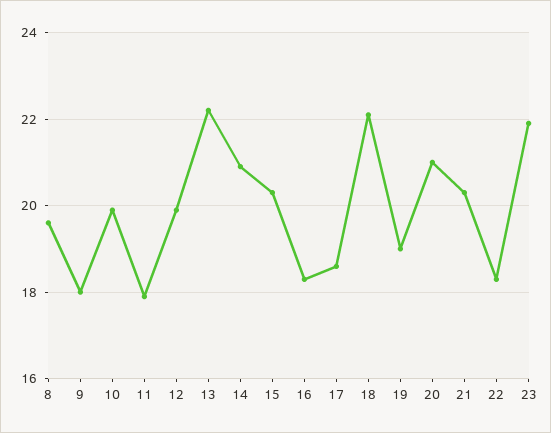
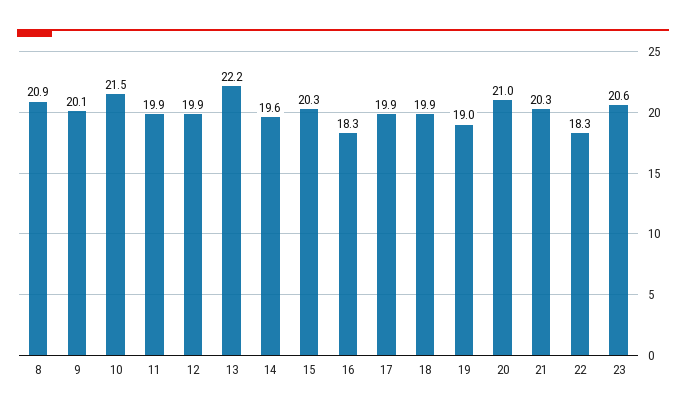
  {
-   "8": 19.5,
+   "8": 20.9,
-   "9": 18,
+   "9": 20.1,
-   "10": 20,
+   "10": 21.5,
-   "11": 18,
+   "11": 19.9,
    "12": 19.9,
    "13": 22.2,
-   "14": 21,
+   "14": 19.6,
    "15": 20.3,
    "16": 18.3,
-   "17": 18.5,
+   "17": 19.9,
-   "18": 22,
+   "18": 19.9,
    "19": 19,
    "20": 21,
    "21": 20.3,
    "22": 18.3,
-   "23": 22
+   "23": 20.6
  }

